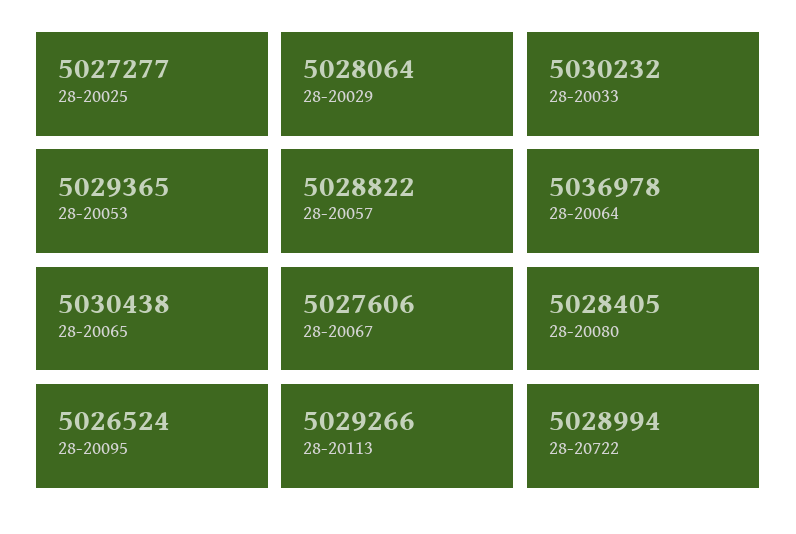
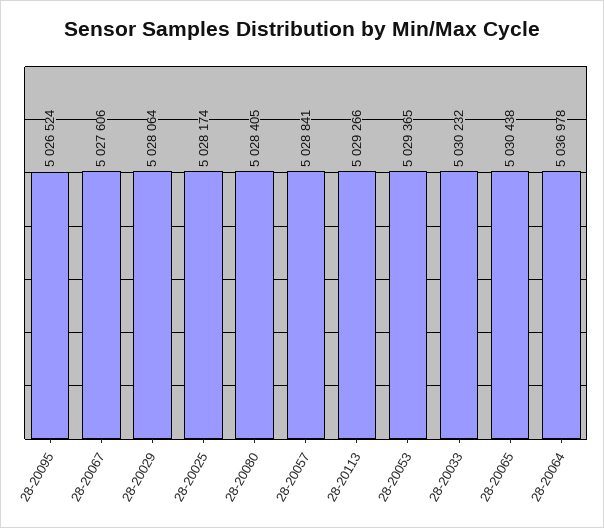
  {
-   "28-20025": 5027277,
+   "28-20025": 5028174,
    "28-20029": 5028064,
    "28-20033": 5030232,
    "28-20053": 5029365,
-   "28-20057": 5028822,
+   "28-20057": 5028841,
    "28-20064": 5036978,
    "28-20065": 5030438,
    "28-20067": 5027606,
    "28-20080": 5028405,
    "28-20095": 5026524,
-   "28-20113": 5029266,
+   "28-20113": 5029266
-   "28-20722": 5028994
  }

